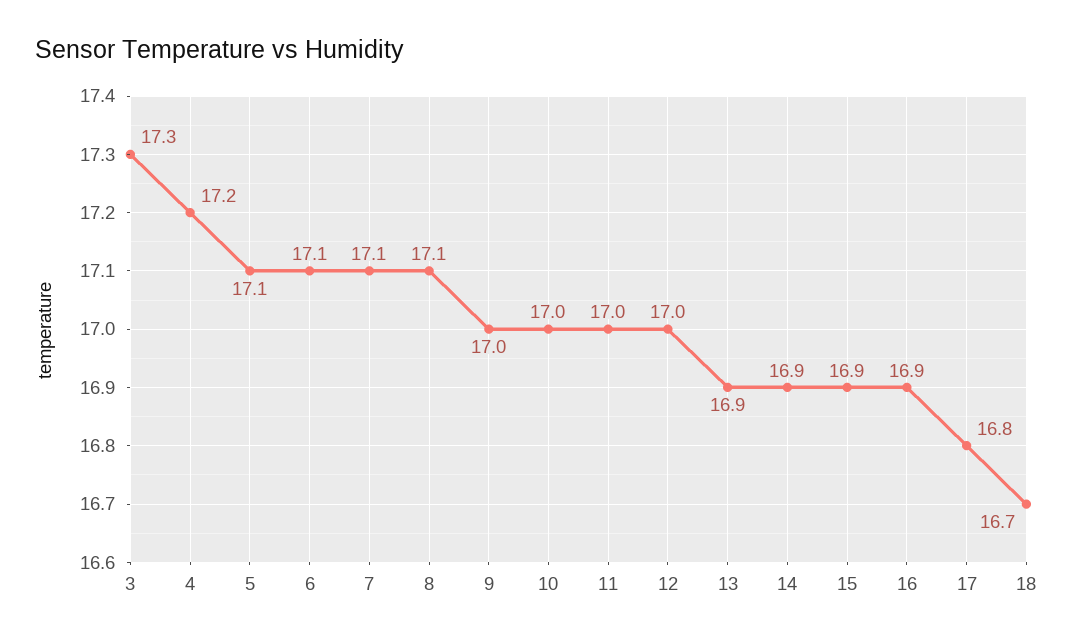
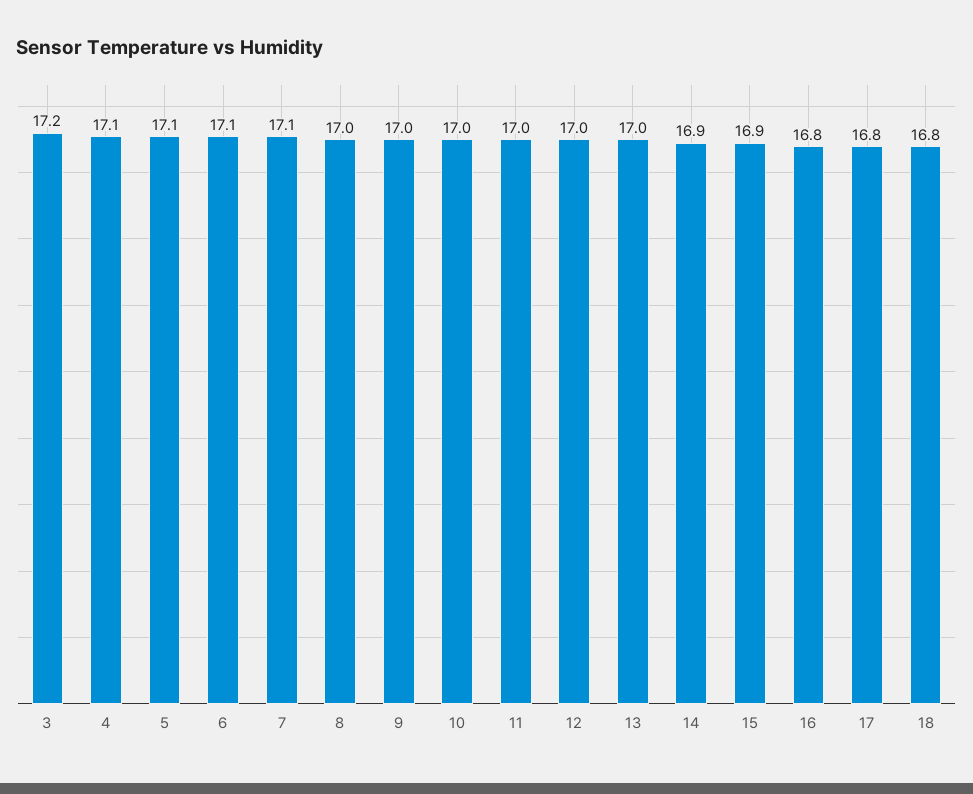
  {
-   "3": 17.3,
+   "3": 17.2,
-   "4": 17.2,
+   "4": 17.1,
    "5": 17.1,
    "6": 17.1,
    "7": 17.1,
-   "8": 17.1,
+   "8": 17,
    "9": 17,
    "10": 17,
    "11": 17,
    "12": 17,
-   "13": 16.9,
+   "13": 17,
    "14": 16.9,
    "15": 16.9,
-   "16": 16.9,
+   "16": 16.8,
    "17": 16.8,
-   "18": 16.7
+   "18": 16.8
  }

